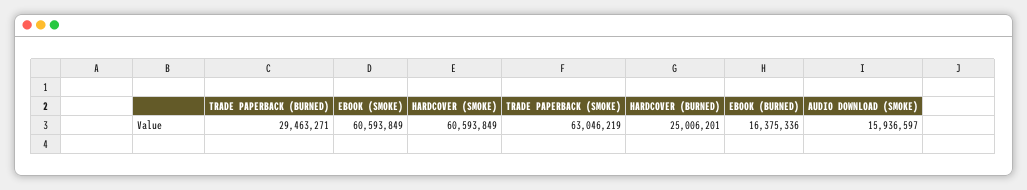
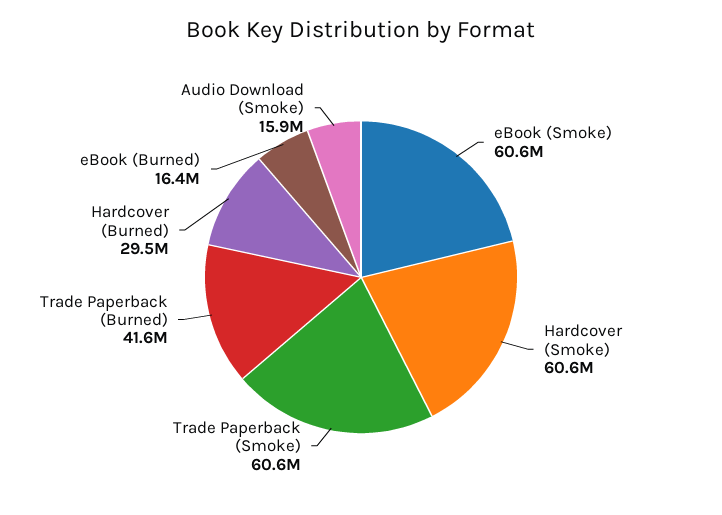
  {
-   "TRADE PAPERBACK (BURNED)": 29463271,
+   "TRADE PAPERBACK (BURNED)": 41600000,
    "EBOOK (SMOKE)": 60593849,
    "HARDCOVER (SMOKE)": 60593849,
-   "TRADE PAPERBACK (SMOKE)": 63046219,
+   "TRADE PAPERBACK (SMOKE)": 60600000,
-   "HARDCOVER (BURNED)": 25006201,
+   "HARDCOVER (BURNED)": 29500000,
    "EBOOK (BURNED)": 16375336,
    "AUDIO DOWNLOAD (SMOKE)": 15936597
  }

